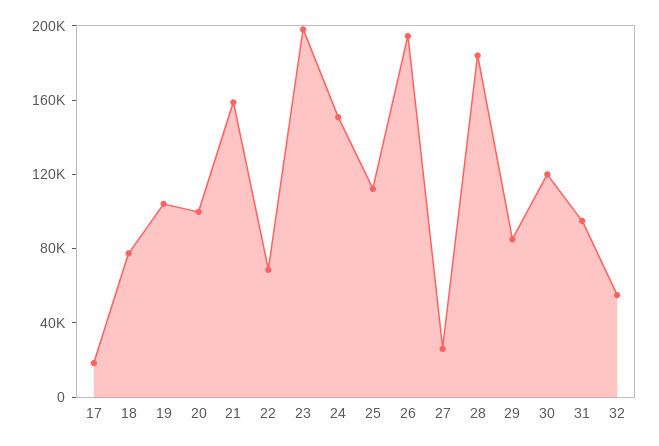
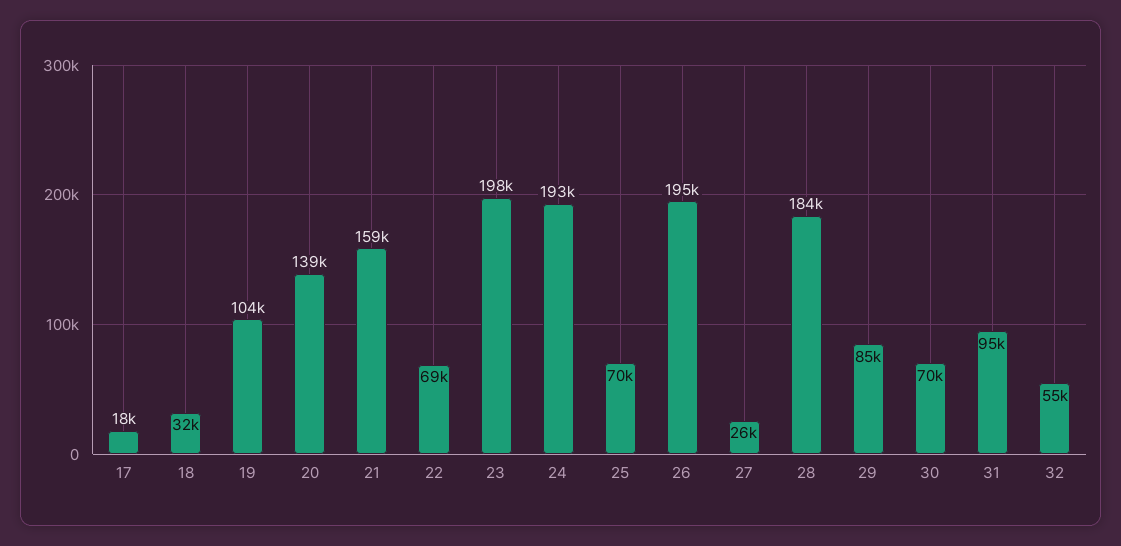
  {
    "17": 18000,
-   "18": 80000,
+   "18": 32000,
    "19": 104000,
-   "20": 100000,
+   "20": 139000,
    "21": 159000,
    "22": 69000,
    "23": 198000,
-   "24": 150000,
+   "24": 193000,
-   "25": 110000,
+   "25": 70000,
    "26": 195000,
    "27": 26000,
    "28": 184000,
    "29": 85000,
-   "30": 120000,
+   "30": 70000,
    "31": 95000,
    "32": 55000
  }

